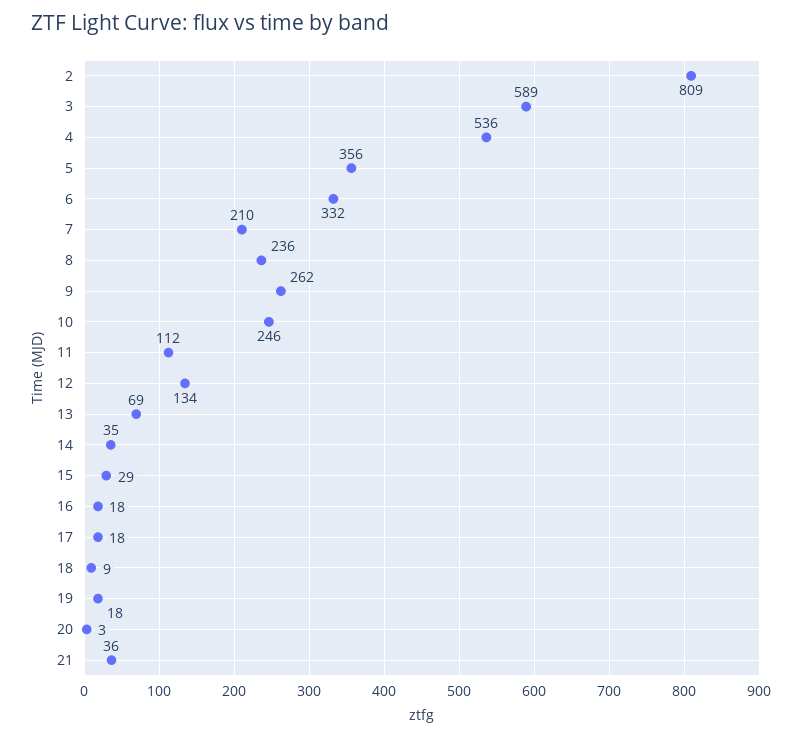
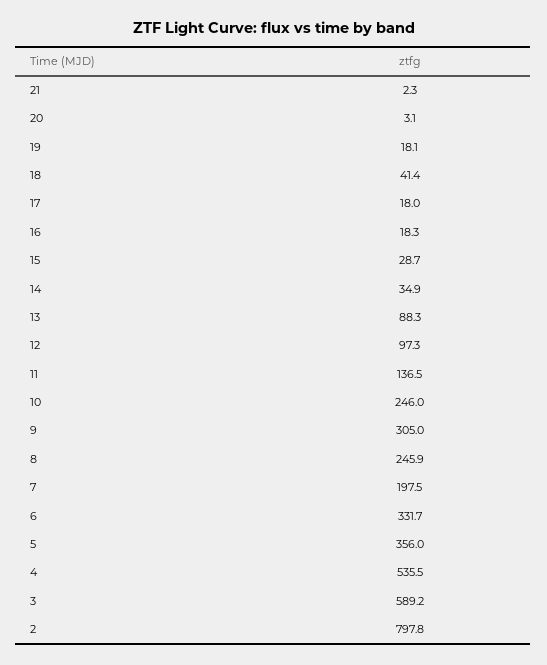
  {
-   "2": 809,
+   "2": 797.8,
    "3": 589.2,
    "4": 535.5,
    "5": 356,
    "6": 331.7,
-   "7": 210,
+   "7": 197.5,
-   "8": 236,
+   "8": 245.9,
-   "9": 262,
+   "9": 305,
    "10": 246,
-   "11": 112,
+   "11": 136.5,
-   "12": 134,
+   "12": 97.3,
-   "13": 69,
+   "13": 88.3,
    "14": 34.9,
    "15": 28.7,
    "16": 18.3,
    "17": 18,
-   "18": 9,
+   "18": 41.4,
    "19": 18.1,
    "20": 3.1,
-   "21": 36
+   "21": 2.3
  }

